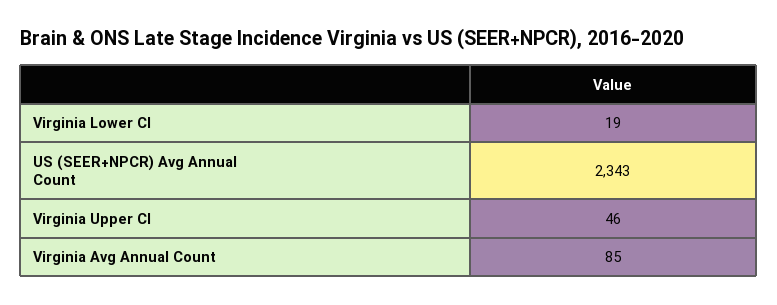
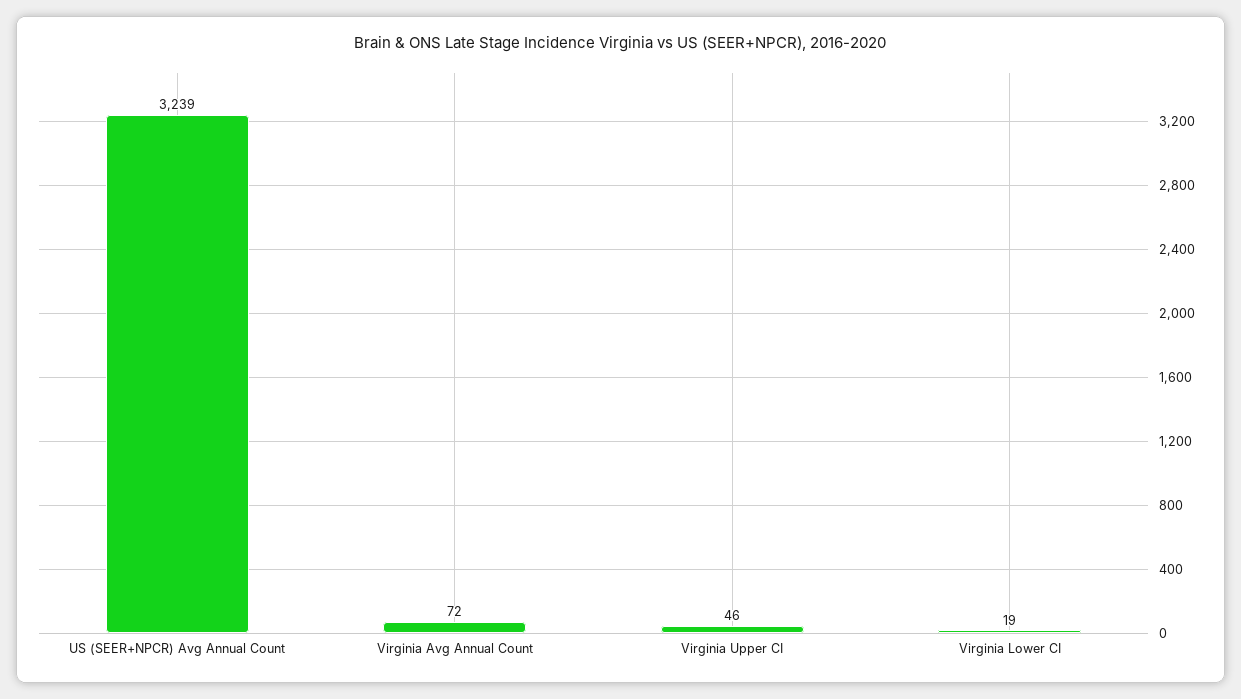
  {
    "Virginia Lower CI": 19,
-   "US (SEER+NPCR) Avg Annual Count": 2343,
+   "US (SEER+NPCR) Avg Annual Count": 3239,
    "Virginia Upper CI": 46,
-   "Virginia Avg Annual Count": 85
+   "Virginia Avg Annual Count": 72
  }

